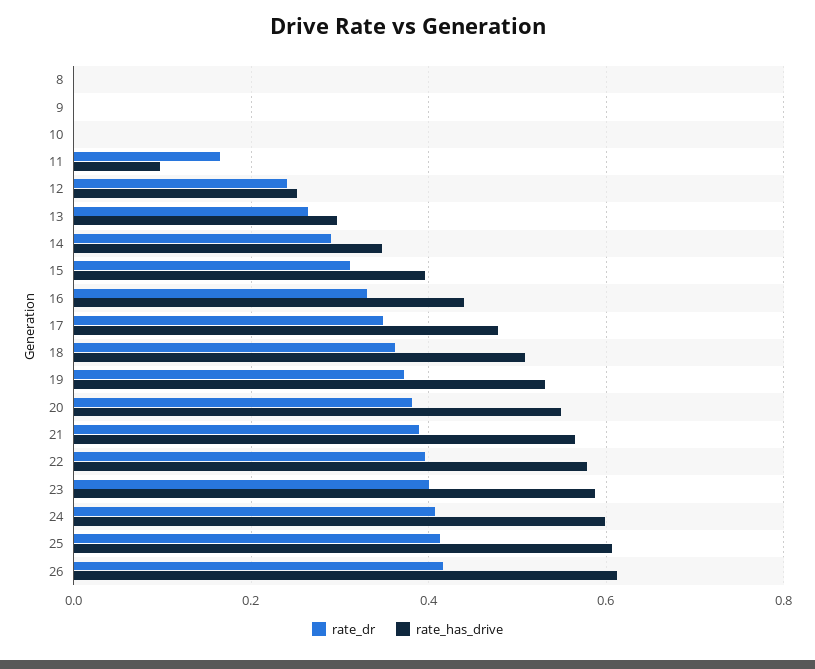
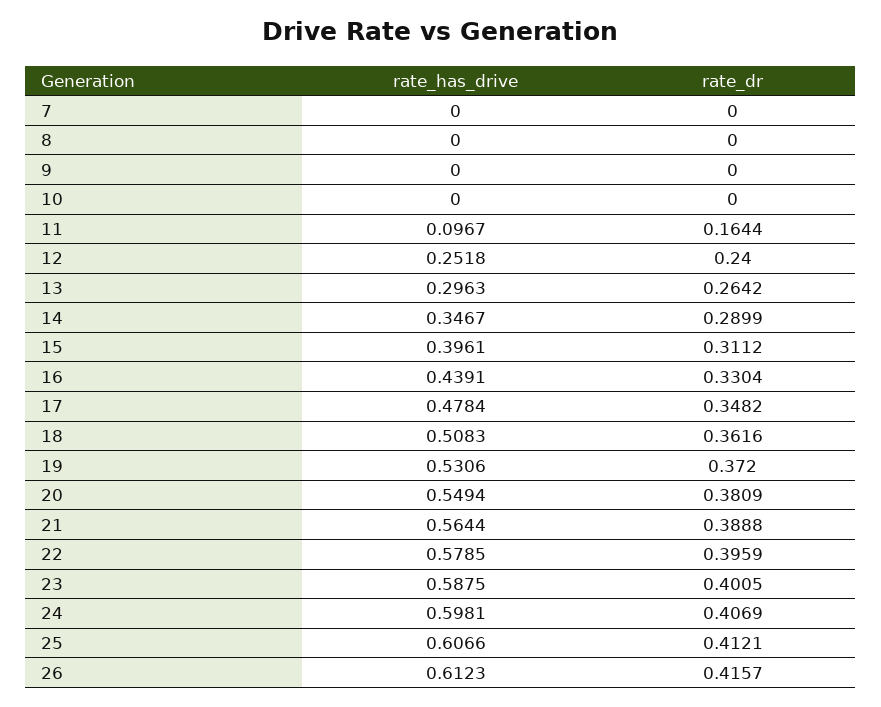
  {
    "rate_dr": {
      "8": 0,
      "9": 0,
      "10": 0,
      "11": 0.1644,
      "12": 0.24,
      "13": 0.2642,
      "14": 0.2899,
      "15": 0.3112,
      "16": 0.3304,
      "17": 0.3482,
      "18": 0.3616,
      "19": 0.372,
      "20": 0.3809,
      "21": 0.3888,
      "22": 0.3959,
      "23": 0.4005,
      "24": 0.4069,
      "25": 0.4121,
-     "26": 0.4157
+     "26": 0.4157,
+     "7": 0
    },
    "rate_has_drive": {
      "8": 0,
      "9": 0,
      "10": 0,
      "11": 0.0967,
      "12": 0.2518,
      "13": 0.2963,
      "14": 0.3467,
      "15": 0.3961,
      "16": 0.4391,
      "17": 0.4784,
      "18": 0.5083,
      "19": 0.5306,
      "20": 0.5494,
      "21": 0.5644,
      "22": 0.5785,
      "23": 0.5875,
      "24": 0.5981,
      "25": 0.6066,
-     "26": 0.6123
+     "26": 0.6123,
+     "7": 0
    }
  }

